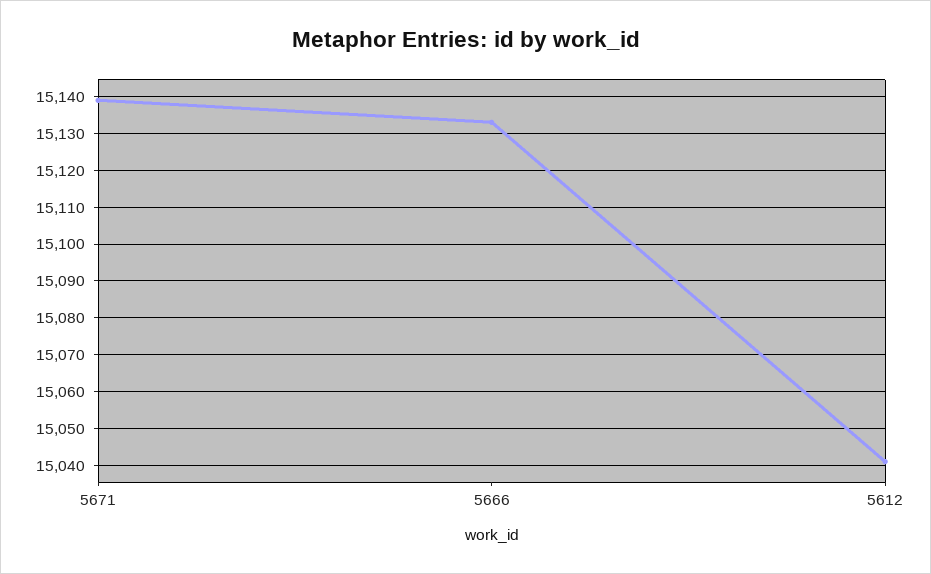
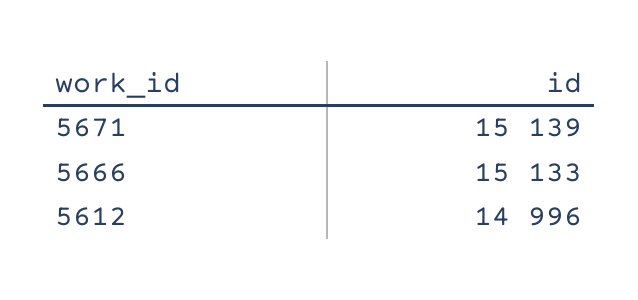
  {
    "5671": 15139,
    "5666": 15133,
-   "5612": 15040
+   "5612": 14996
  }

